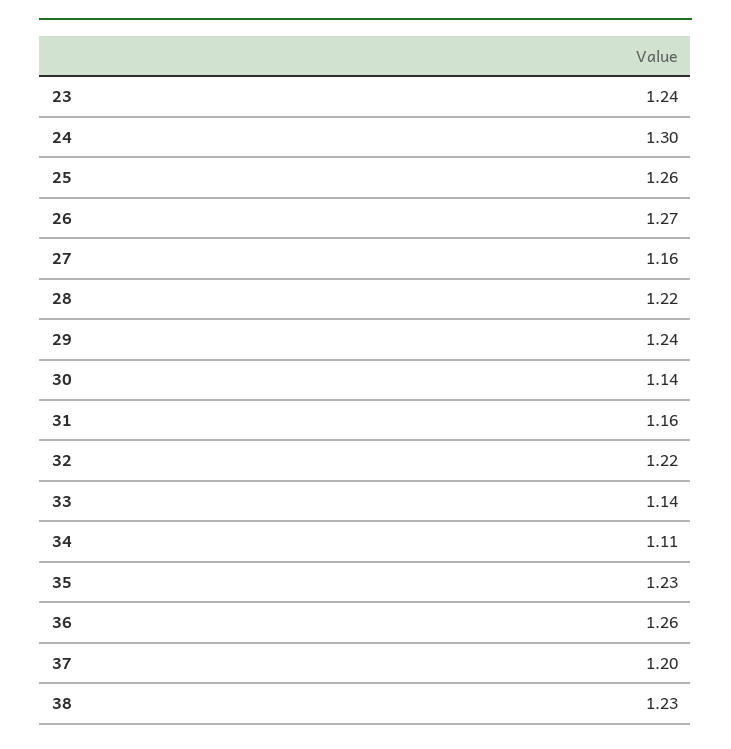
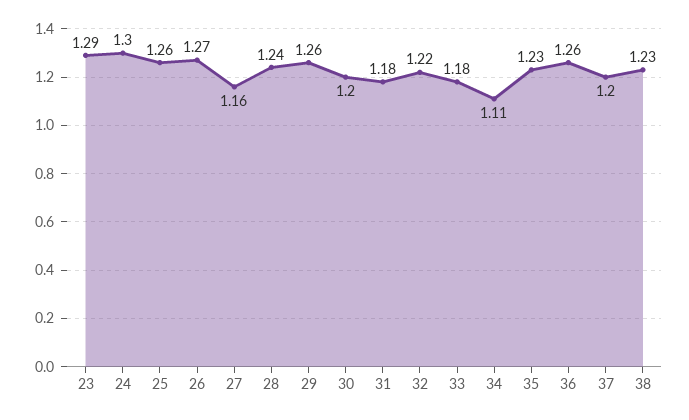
  {
-   "23": 1.24,
+   "23": 1.29,
    "24": 1.3,
    "25": 1.26,
    "26": 1.27,
    "27": 1.16,
-   "28": 1.22,
+   "28": 1.24,
-   "29": 1.24,
+   "29": 1.26,
-   "30": 1.14,
+   "30": 1.2,
-   "31": 1.16,
+   "31": 1.18,
    "32": 1.22,
-   "33": 1.14,
+   "33": 1.18,
    "34": 1.11,
    "35": 1.23,
    "36": 1.26,
    "37": 1.2,
    "38": 1.23
  }

